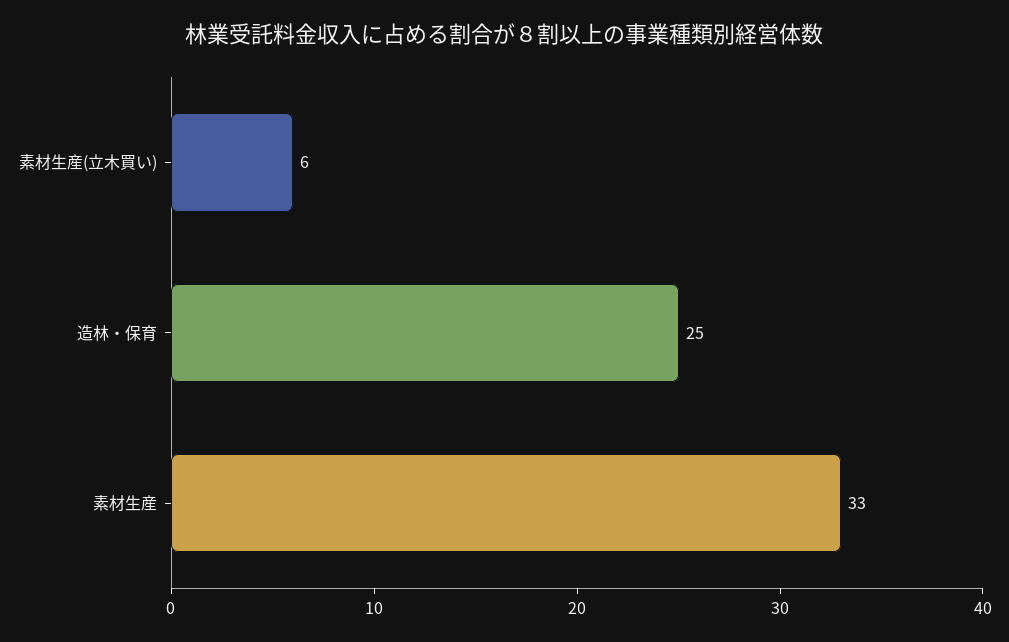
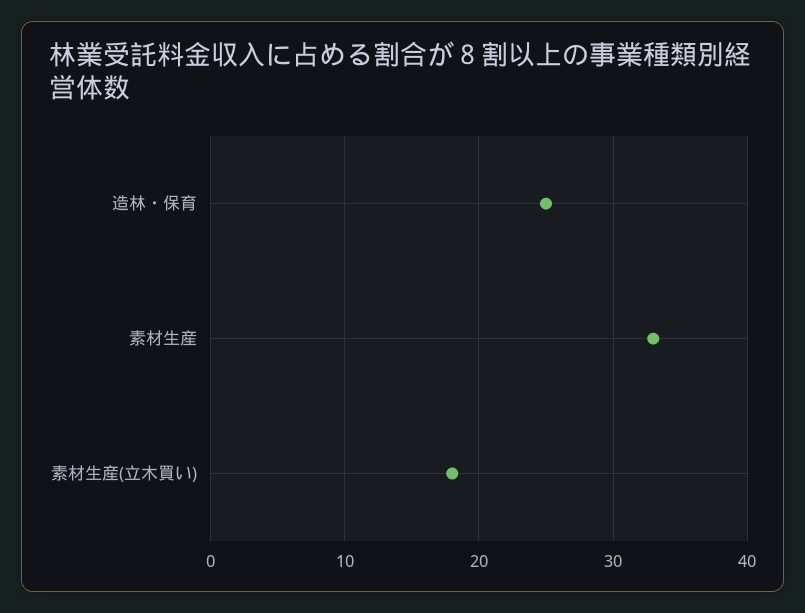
  {
-   "素材生産(立木買い)": 6,
+   "素材生産(立木買い)": 18,
    "造林・保育": 25,
    "素材生産": 33
  }

